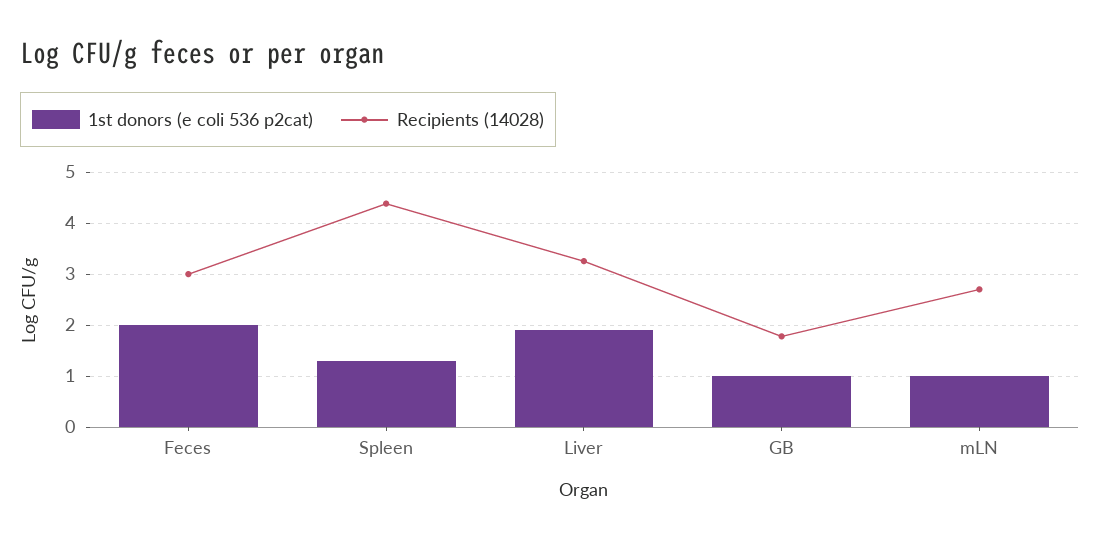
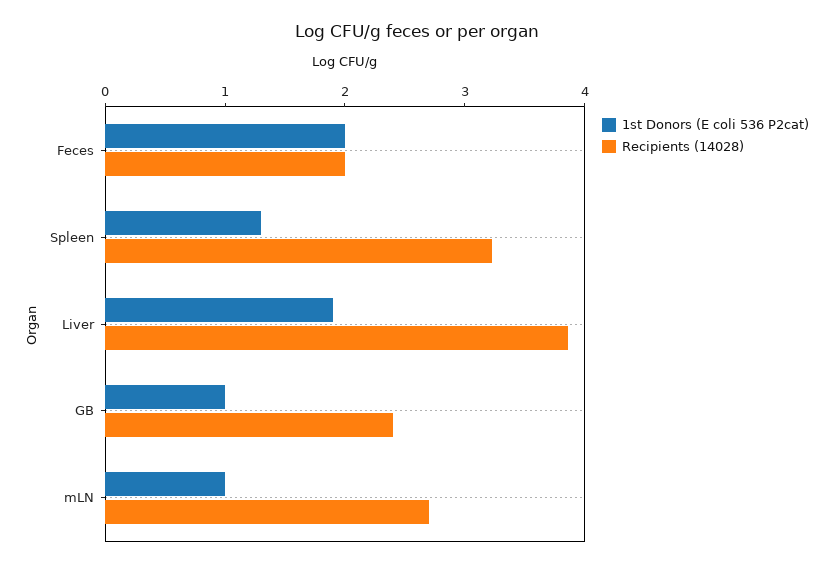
  {
    "1st donors (e coli 536 p2cat)": {
      "Feces": 2,
      "Spleen": 1.4,
      "Liver": 2,
      "GB": 1,
      "mLN": 1
    },
    "Recipients (14028)": {
-     "Feces": 3,
+     "Feces": 2,
-     "Spleen": 4.4,
+     "Spleen": 3.2,
-     "Liver": 3.2,
+     "Liver": 3.8,
-     "GB": 1.8,
+     "GB": 2.4,
      "mLN": 2.6
    }
  }

